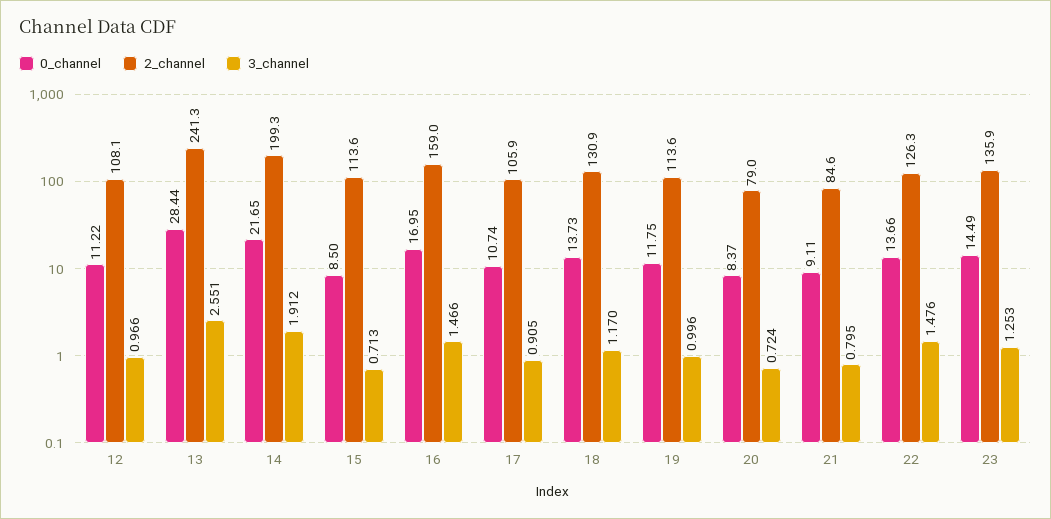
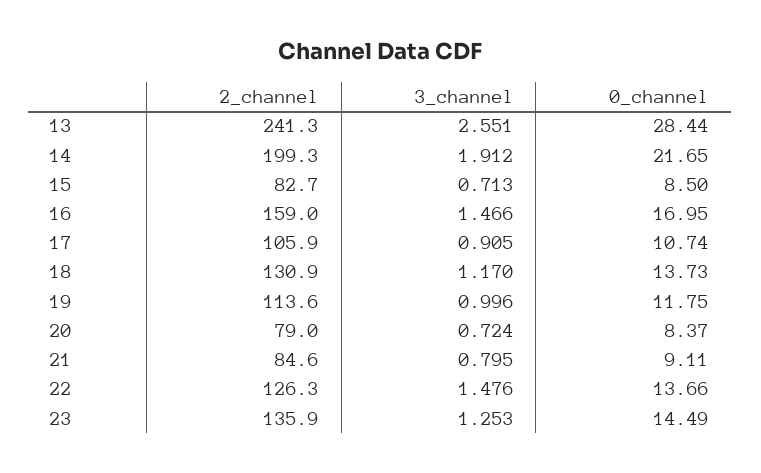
  {
    "0_channel": {
-     "12": 11.22,
      "13": 28.44,
      "14": 21.65,
      "15": 8.5,
      "16": 16.95,
      "17": 10.74,
      "18": 13.73,
      "19": 11.75,
      "20": 8.37,
      "21": 9.11,
      "22": 13.66,
      "23": 14.49
    },
    "2_channel": {
-     "12": 108.1,
      "13": 241.3,
      "14": 199.3,
-     "15": 113.6,
+     "15": 82.7,
      "16": 159,
      "17": 105.9,
      "18": 130.9,
      "19": 113.6,
      "20": 79,
      "21": 84.6,
      "22": 126.3,
      "23": 135.9
    },
    "3_channel": {
-     "12": 0.966,
      "13": 2.551,
      "14": 1.912,
      "15": 0.713,
      "16": 1.466,
      "17": 0.905,
      "18": 1.17,
      "19": 0.996,
      "20": 0.724,
      "21": 0.795,
      "22": 1.476,
      "23": 1.253
    }
  }

